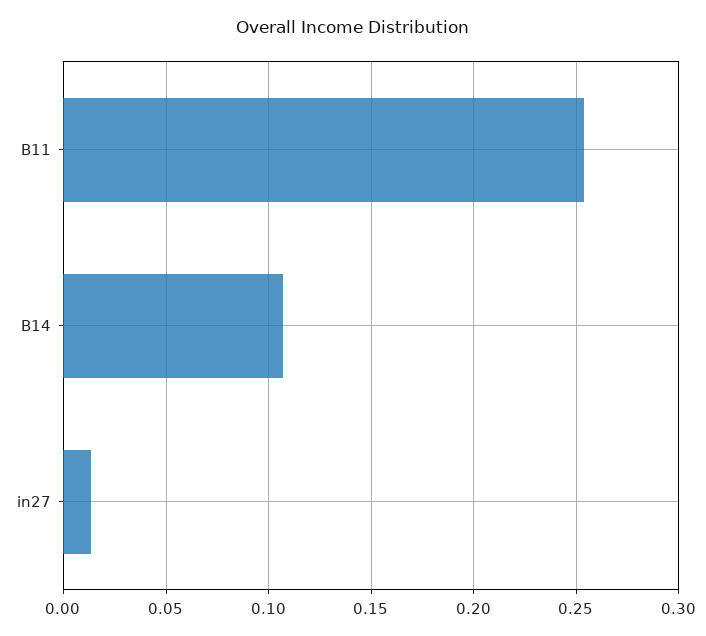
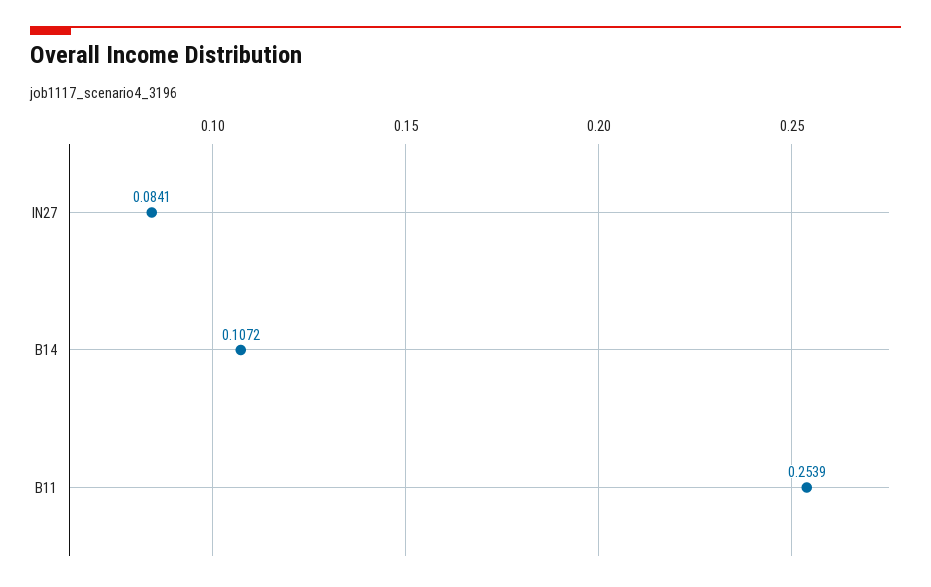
  {
    "B11": 0.2539,
    "B14": 0.1072,
-   "in27": 0.015
+   "in27": 0.0841
  }

